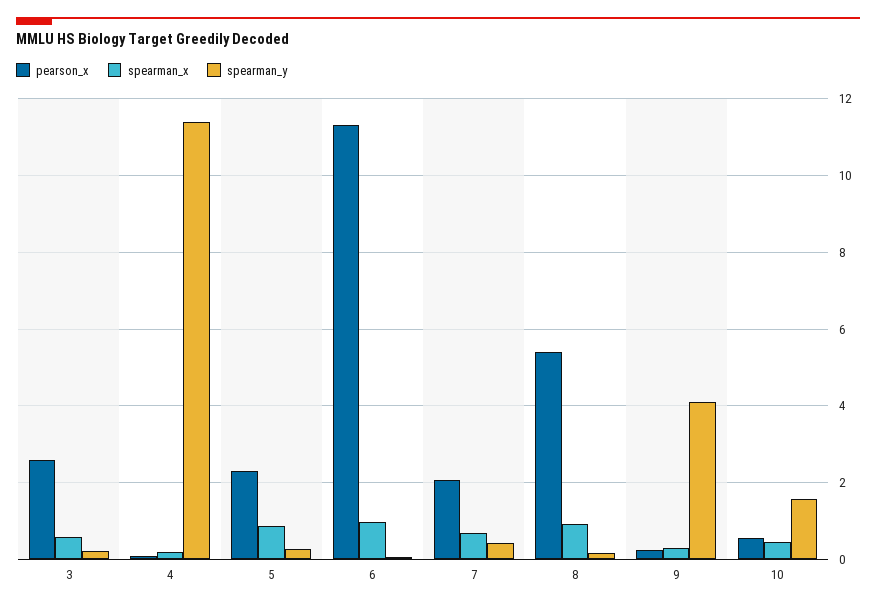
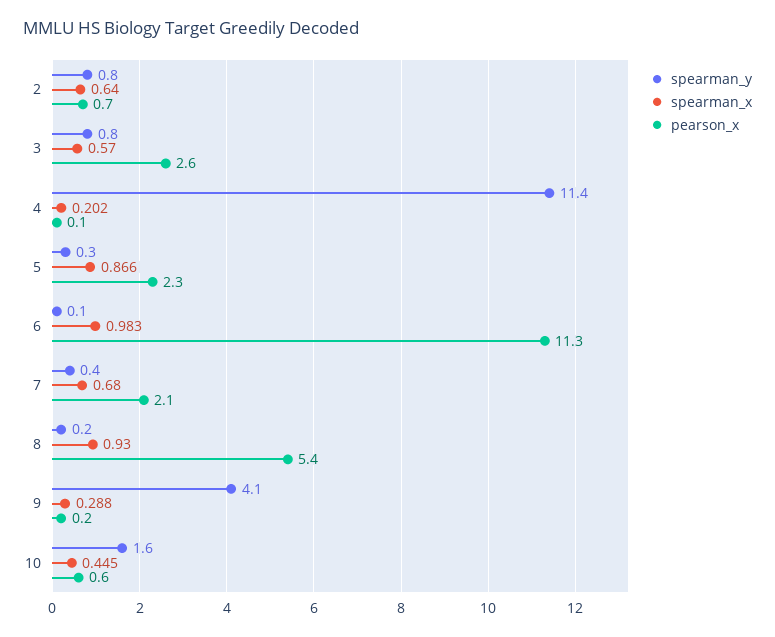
  {
    "pearson_x": {
      "3": 2.6,
      "4": 0.1,
      "5": 2.3,
      "6": 11.3,
      "7": 2.1,
      "8": 5.4,
      "9": 0.2,
-     "10": 0.6
+     "10": 0.6,
+     "2": 0.7
    },
    "spearman_x": {
      "3": 0.57,
      "4": 0.202,
      "5": 0.866,
      "6": 0.983,
      "7": 0.68,
      "8": 0.93,
      "9": 0.288,
-     "10": 0.445
+     "10": 0.445,
+     "2": 0.64
    },
    "spearman_y": {
-     "3": 0.2,
+     "3": 0.8,
      "4": 11.4,
      "5": 0.3,
      "6": 0.1,
      "7": 0.4,
      "8": 0.2,
      "9": 4.1,
-     "10": 1.6
+     "10": 1.6,
+     "2": 0.8
    }
  }

